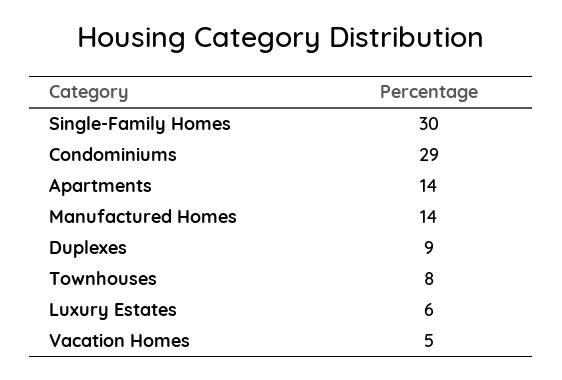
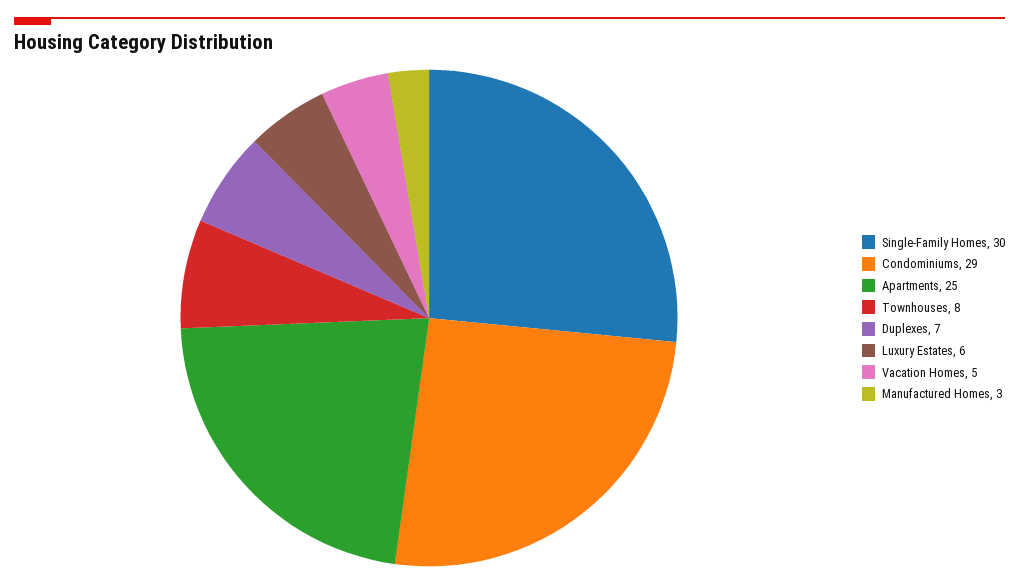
  {
    "Single-Family Homes": 30,
    "Condominiums": 29,
-   "Apartments": 14,
+   "Apartments": 25,
-   "Manufactured Homes": 14,
+   "Manufactured Homes": 3,
-   "Duplexes": 9,
+   "Duplexes": 7,
    "Townhouses": 8,
    "Luxury Estates": 6,
    "Vacation Homes": 5
  }

